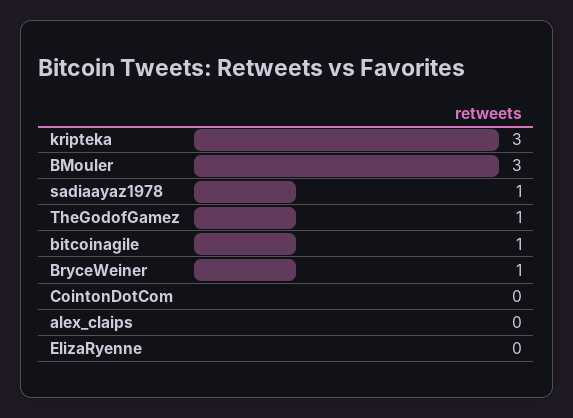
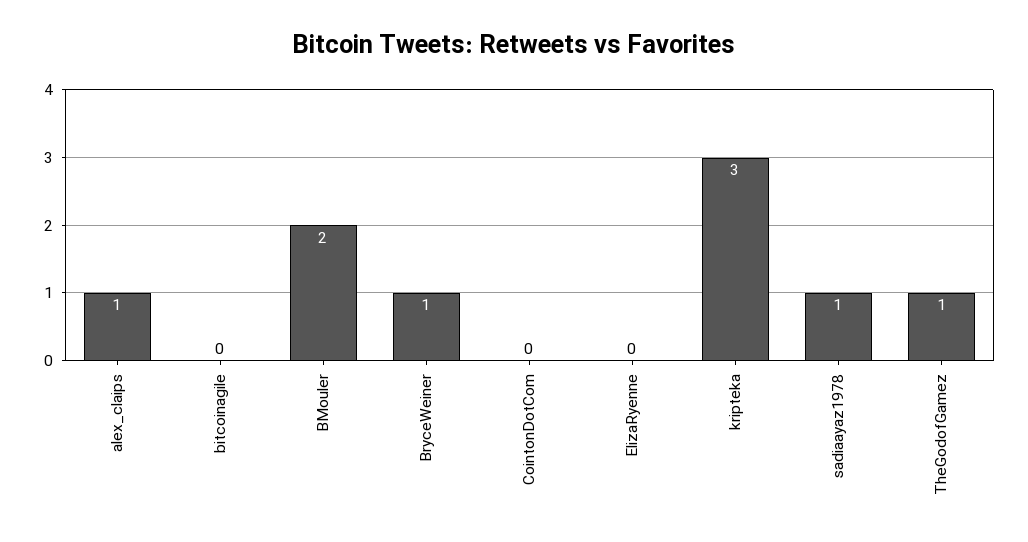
  {
    "kripteka": 3,
-   "BMouler": 3,
+   "BMouler": 2,
    "sadiaayaz1978": 1,
    "TheGodofGamez": 1,
-   "bitcoinagile": 1,
+   "bitcoinagile": 0,
    "BryceWeiner": 1,
    "CointonDotCom": 0,
-   "alex_claips": 0,
+   "alex_claips": 1,
    "ElizaRyenne": 0
  }

